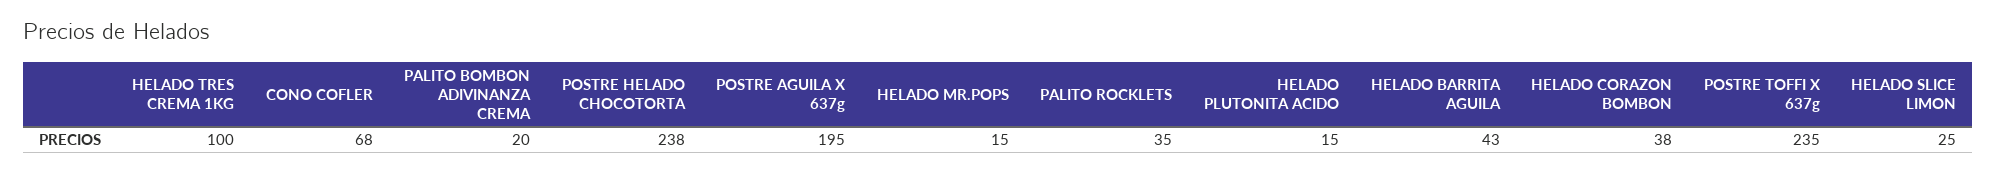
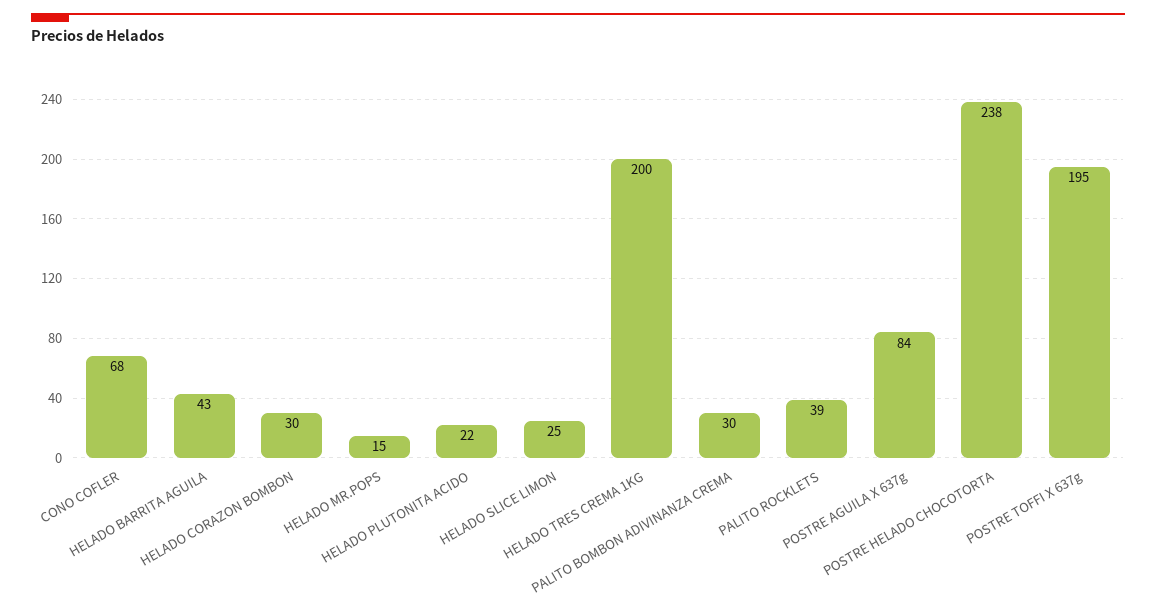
  {
-   "HELADO TRES CREMA 1KG": 100,
+   "HELADO TRES CREMA 1KG": 200,
    "CONO COFLER": 68,
-   "PALITO BOMBON ADIVINANZA CREMA": 20,
+   "PALITO BOMBON ADIVINANZA CREMA": 30,
    "POSTRE HELADO CHOCOTORTA": 238,
-   "POSTRE AGUILA X 637g": 195,
+   "POSTRE AGUILA X 637g": 84,
    "HELADO MR.POPS": 15,
-   "PALITO ROCKLETS": 35,
+   "PALITO ROCKLETS": 39,
-   "HELADO PLUTONITA ACIDO": 15,
+   "HELADO PLUTONITA ACIDO": 22,
    "HELADO BARRITA AGUILA": 43,
-   "HELADO CORAZON BOMBON": 38,
+   "HELADO CORAZON BOMBON": 30,
-   "POSTRE TOFFI X 637g": 235,
+   "POSTRE TOFFI X 637g": 195,
    "HELADO SLICE LIMON": 25
  }

